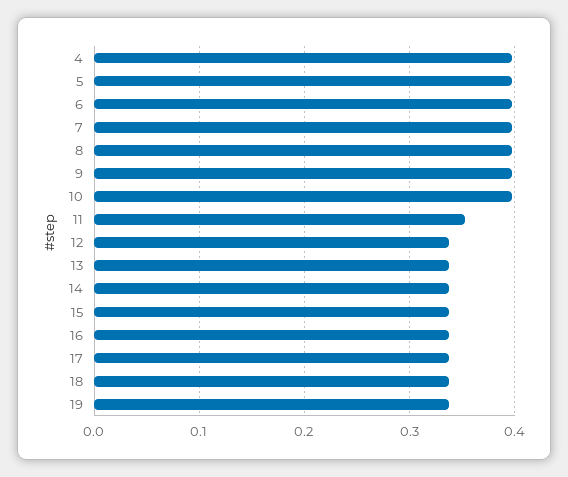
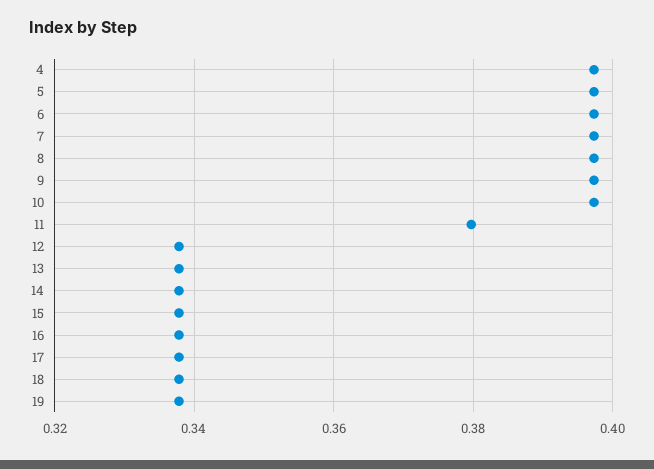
  {
    "4": 0.398,
    "5": 0.398,
    "6": 0.398,
    "7": 0.398,
    "8": 0.398,
    "9": 0.398,
    "10": 0.398,
-   "11": 0.35,
+   "11": 0.38,
    "12": 0.338,
    "13": 0.338,
    "14": 0.338,
    "15": 0.338,
    "16": 0.338,
    "17": 0.338,
    "18": 0.338,
    "19": 0.338
  }

